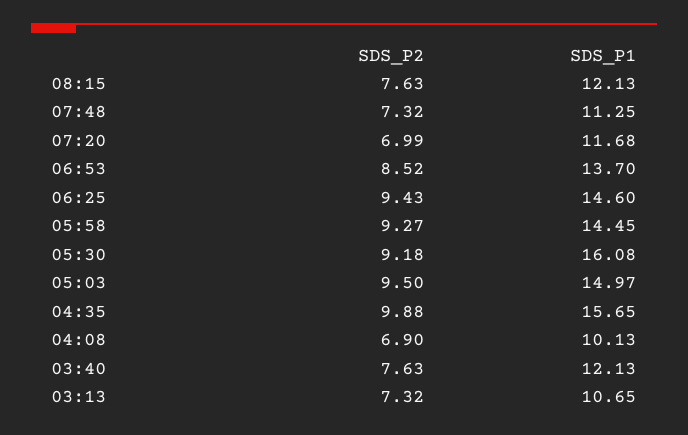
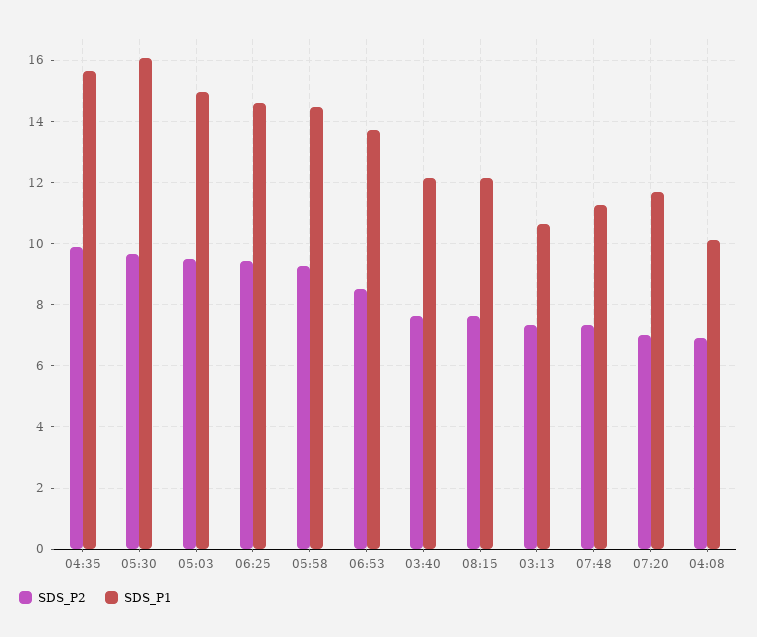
  {
    "SDS_P2": {
      "08:15": 7.63,
      "07:48": 7.32,
      "07:20": 6.99,
      "06:53": 8.52,
      "06:25": 9.43,
      "05:58": 9.27,
-     "05:30": 9.18,
+     "05:30": 9.6,
      "05:03": 9.5,
      "04:35": 9.88,
      "04:08": 6.9,
      "03:40": 7.63,
      "03:13": 7.32
    },
    "SDS_P1": {
      "08:15": 12.13,
      "07:48": 11.25,
      "07:20": 11.68,
      "06:53": 13.7,
      "06:25": 14.6,
      "05:58": 14.45,
      "05:30": 16.08,
      "05:03": 14.97,
      "04:35": 15.65,
      "04:08": 10.13,
      "03:40": 12.13,
      "03:13": 10.65
    }
  }

